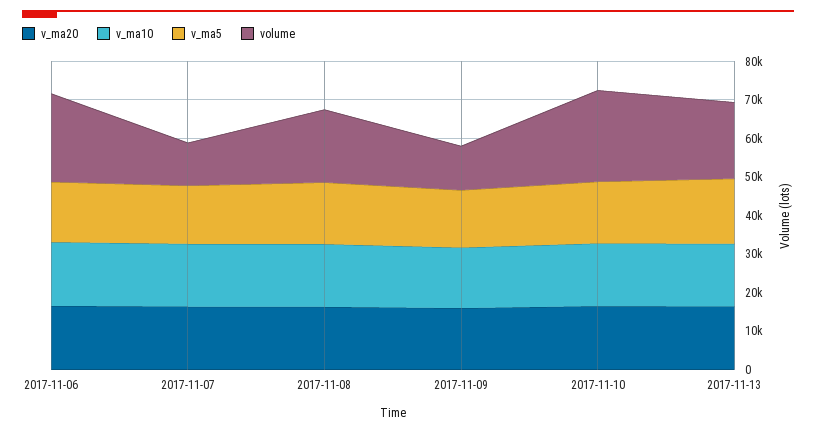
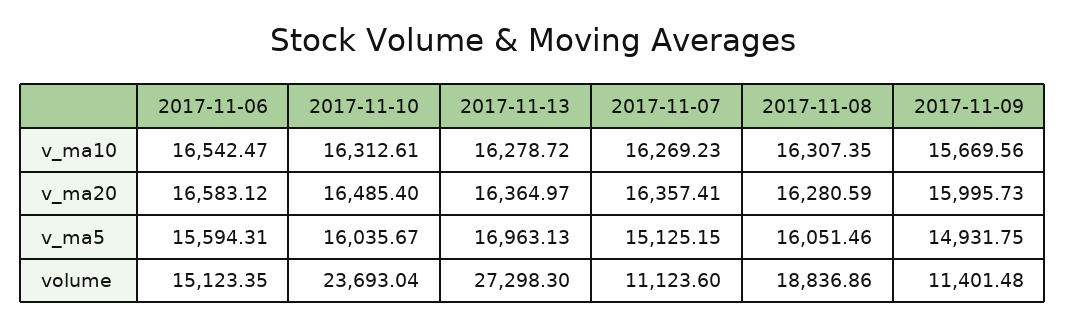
  {
    "v_ma20": {
      "2017-11-06": 16583.12,
      "2017-11-07": 16357.41,
      "2017-11-08": 16280.59,
      "2017-11-09": 15995.73,
      "2017-11-10": 16485.4,
      "2017-11-13": 16364.97
    },
    "v_ma10": {
      "2017-11-06": 16542.47,
      "2017-11-07": 16269.23,
      "2017-11-08": 16307.35,
      "2017-11-09": 15669.56,
      "2017-11-10": 16312.61,
      "2017-11-13": 16278.72
    },
    "v_ma5": {
      "2017-11-06": 15594.31,
      "2017-11-07": 15125.15,
      "2017-11-08": 16051.46,
      "2017-11-09": 14931.75,
      "2017-11-10": 16035.67,
      "2017-11-13": 16963.13
    },
    "volume": {
-     "2017-11-06": 22500,
+     "2017-11-06": 15123.35,
      "2017-11-07": 11123.6,
      "2017-11-08": 18836.86,
      "2017-11-09": 11401.48,
      "2017-11-10": 23693.04,
-     "2017-11-13": 20000
+     "2017-11-13": 27298.3
    }
  }

